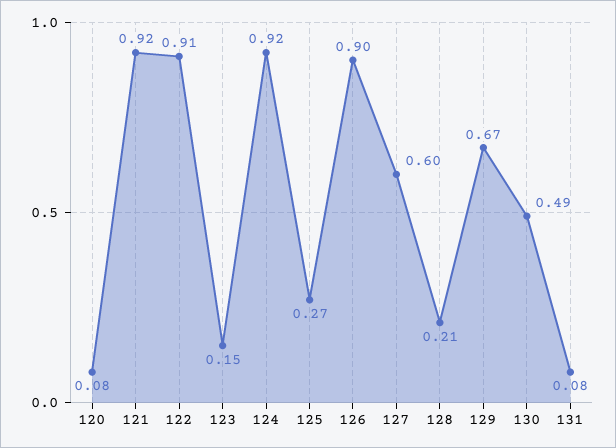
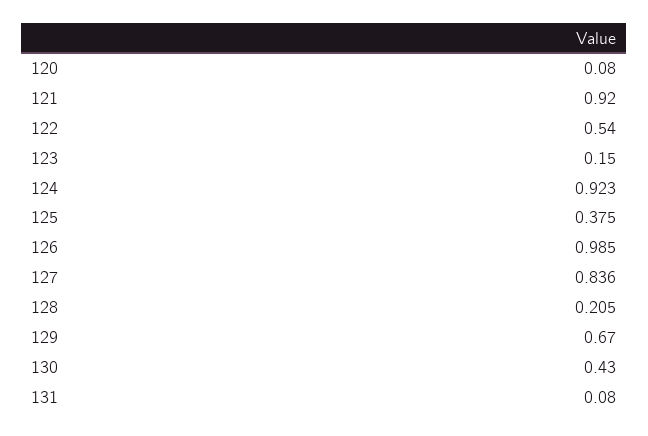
  {
    "120": 0.08,
    "121": 0.92,
-   "122": 0.91,
+   "122": 0.54,
    "123": 0.15,
    "124": 0.923,
-   "125": 0.27,
+   "125": 0.375,
-   "126": 0.9,
+   "126": 0.985,
-   "127": 0.6,
+   "127": 0.836,
    "128": 0.205,
    "129": 0.67,
-   "130": 0.49,
+   "130": 0.43,
    "131": 0.08
  }

